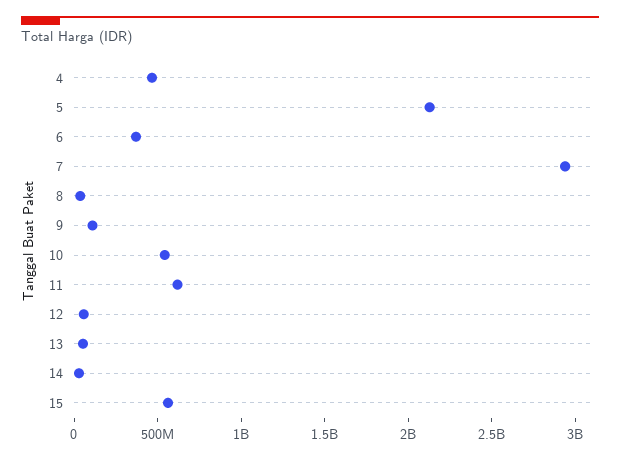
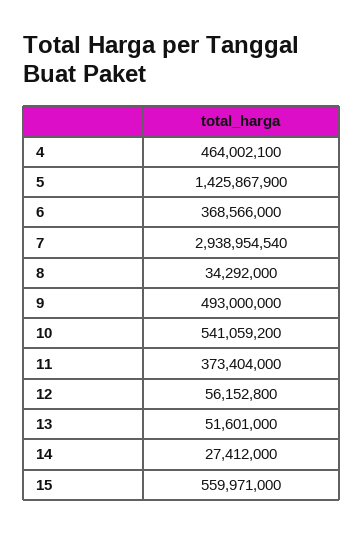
  {
    "4": 464002100,
-   "5": 2100000000,
+   "5": 1425867900,
    "6": 368566000,
    "7": 2938954540,
    "8": 34292000,
-   "9": 100000000,
+   "9": 493000000,
    "10": 541059200,
-   "11": 600000000,
+   "11": 373404000,
    "12": 56152800,
    "13": 51601000,
    "14": 27412000,
    "15": 559971000
  }

